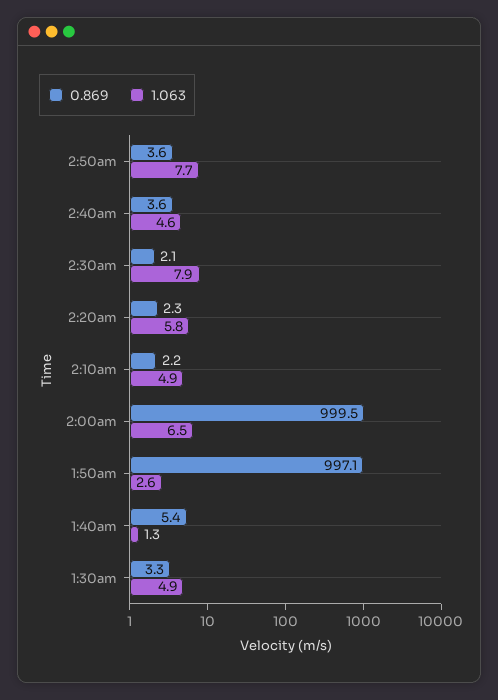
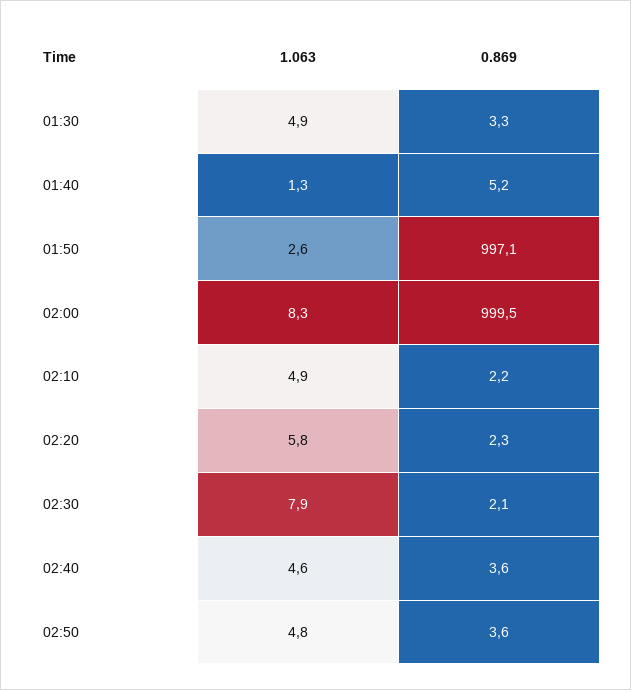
  {
    "0.869": {
      "2:50am": 3.6,
      "2:40am": 3.6,
      "2:30am": 2.1,
      "2:20am": 2.3,
      "2:10am": 2.2,
      "2:00am": 999.5,
      "1:50am": 997.1,
-     "1:40am": 5.4,
+     "1:40am": 5.2,
      "1:30am": 3.3
    },
    "1.063": {
-     "2:50am": 7.7,
+     "2:50am": 4.8,
      "2:40am": 4.6,
      "2:30am": 7.9,
      "2:20am": 5.8,
      "2:10am": 4.9,
-     "2:00am": 6.5,
+     "2:00am": 8.3,
      "1:50am": 2.6,
      "1:40am": 1.3,
      "1:30am": 4.9
    }
  }

